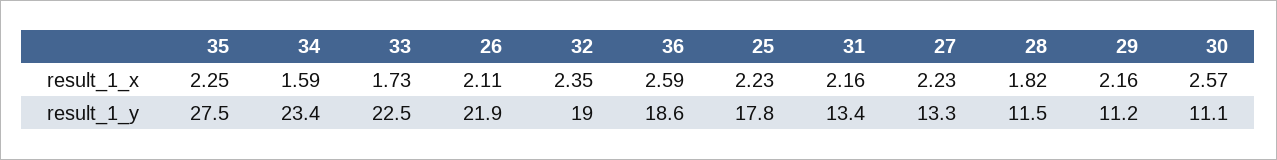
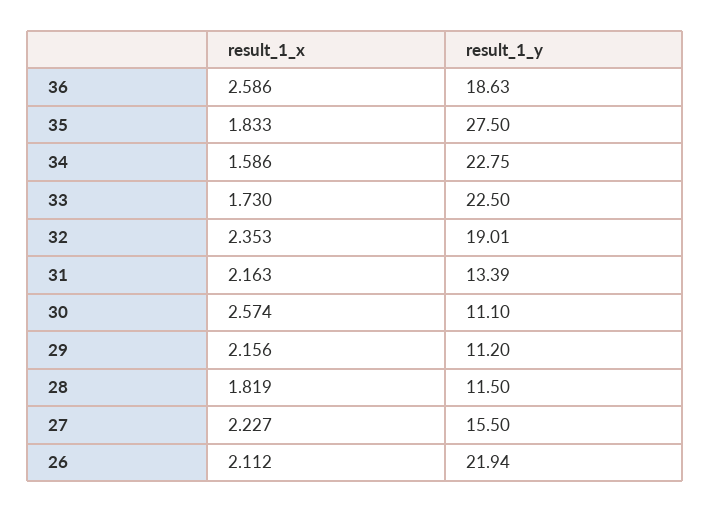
  {
    "35": {
-     "result_1_x": 2.25,
+     "result_1_x": 1.833,
      "result_1_y": 27.5
    },
    "34": {
      "result_1_x": 1.586,
-     "result_1_y": 23.4
+     "result_1_y": 22.75
    },
    "33": {
      "result_1_x": 1.73,
      "result_1_y": 22.5
    },
    "26": {
      "result_1_x": 2.112,
      "result_1_y": 21.94
    },
    "32": {
      "result_1_x": 2.353,
      "result_1_y": 19.01
    },
    "36": {
      "result_1_x": 2.586,
      "result_1_y": 18.63
    },
-   "25": {
-     "result_1_x": 2.23,
-     "result_1_y": 17.8
-   },
    "31": {
      "result_1_x": 2.163,
      "result_1_y": 13.39
    },
    "27": {
      "result_1_x": 2.227,
-     "result_1_y": 13.3
+     "result_1_y": 15.5
    },
    "28": {
      "result_1_x": 1.819,
      "result_1_y": 11.5
    },
    "29": {
      "result_1_x": 2.156,
      "result_1_y": 11.2
    },
    "30": {
      "result_1_x": 2.574,
      "result_1_y": 11.1
    }
  }

